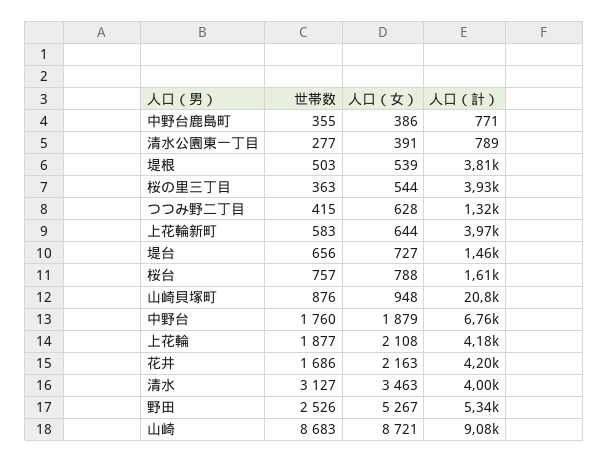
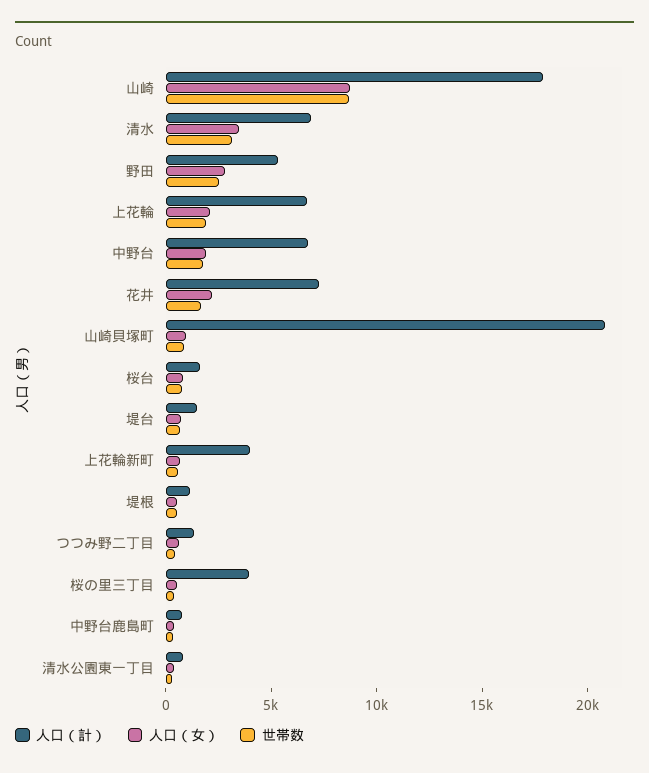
  {
    "世帯数": {
      "中野台鹿島町": 355,
      "清水公園東一丁目": 277,
      "堤根": 503,
      "桜の里三丁目": 363,
      "つつみ野二丁目": 415,
      "上花輪新町": 583,
      "堤台": 656,
      "桜台": 757,
      "山崎貝塚町": 876,
      "中野台": 1760,
      "上花輪": 1877,
      "花井": 1686,
      "清水": 3127,
      "野田": 2526,
      "山崎": 8683
    },
    "人口（女）": {
      "中野台鹿島町": 386,
      "清水公園東一丁目": 391,
      "堤根": 539,
      "桜の里三丁目": 544,
      "つつみ野二丁目": 628,
      "上花輪新町": 644,
      "堤台": 727,
      "桜台": 788,
      "山崎貝塚町": 948,
      "中野台": 1879,
      "上花輪": 2108,
      "花井": 2163,
      "清水": 3463,
-     "野田": 5267,
+     "野田": 3000,
      "山崎": 8721
    },
    "人口（計）": {
      "中野台鹿島町": 771,
      "清水公園東一丁目": 789,
-     "堤根": 3810,
+     "堤根": 1000,
      "桜の里三丁目": 3930,
      "つつみ野二丁目": 1320,
      "上花輪新町": 3970,
      "堤台": 1460,
      "桜台": 1610,
      "山崎貝塚町": 20800,
      "中野台": 6760,
-     "上花輪": 4180,
+     "上花輪": 7000,
-     "花井": 4200,
+     "花井": 7000,
-     "清水": 4000,
+     "清水": 7000,
      "野田": 5340,
-     "山崎": 9080
+     "山崎": 18000
    }
  }

